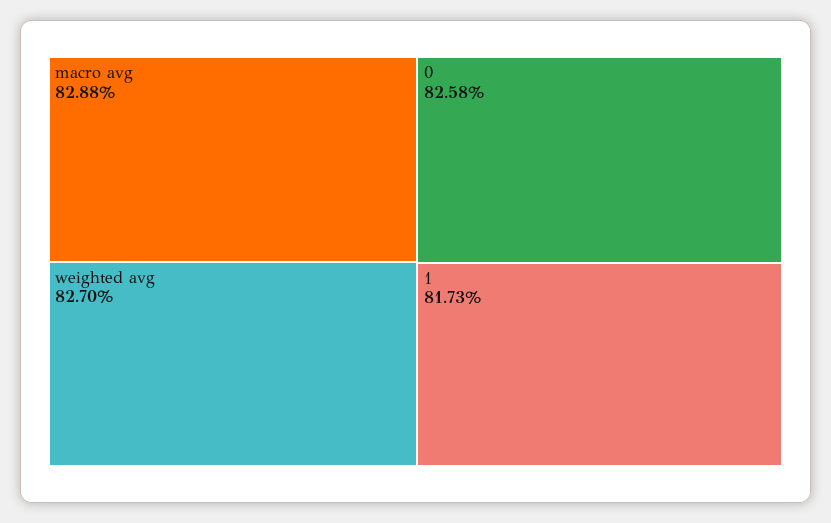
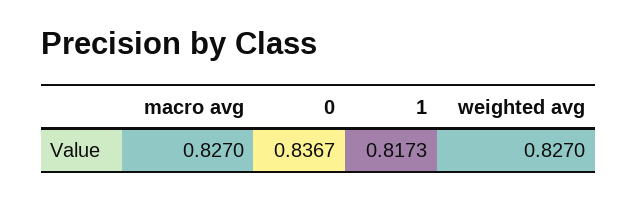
  {
-   "macro avg": 0.8288,
+   "macro avg": 0.827,
    "weighted avg": 0.827,
-   "0": 0.8258,
+   "0": 0.8367,
    "1": 0.8173
  }

